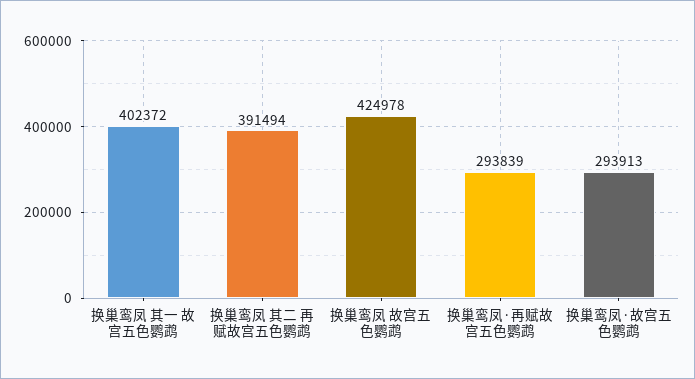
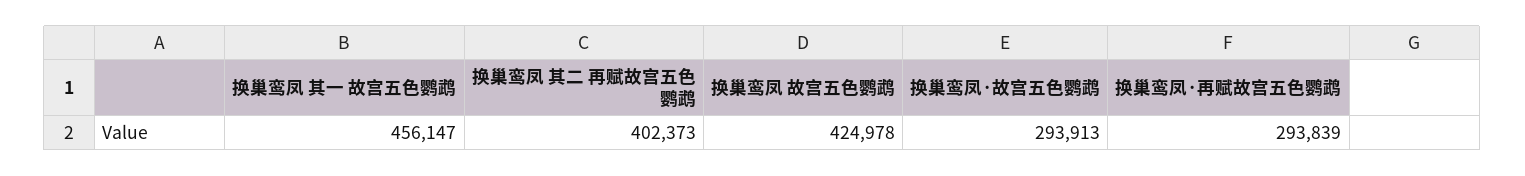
  {
-   "换巢鸾凤 其一 故宫五色鹦鹉": 402372,
+   "换巢鸾凤 其一 故宫五色鹦鹉": 456147,
-   "换巢鸾凤 其二 再赋故宫五色鹦鹉": 391494,
+   "换巢鸾凤 其二 再赋故宫五色鹦鹉": 402373,
    "换巢鸾凤 故宫五色鹦鹉": 424978,
    "换巢鸾凤·再赋故宫五色鹦鹉": 293839,
    "换巢鸾凤·故宫五色鹦鹉": 293913
  }

